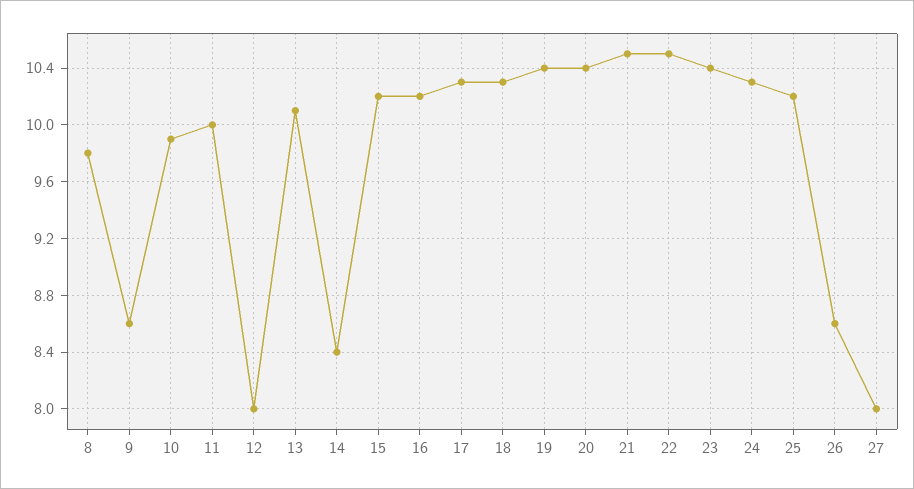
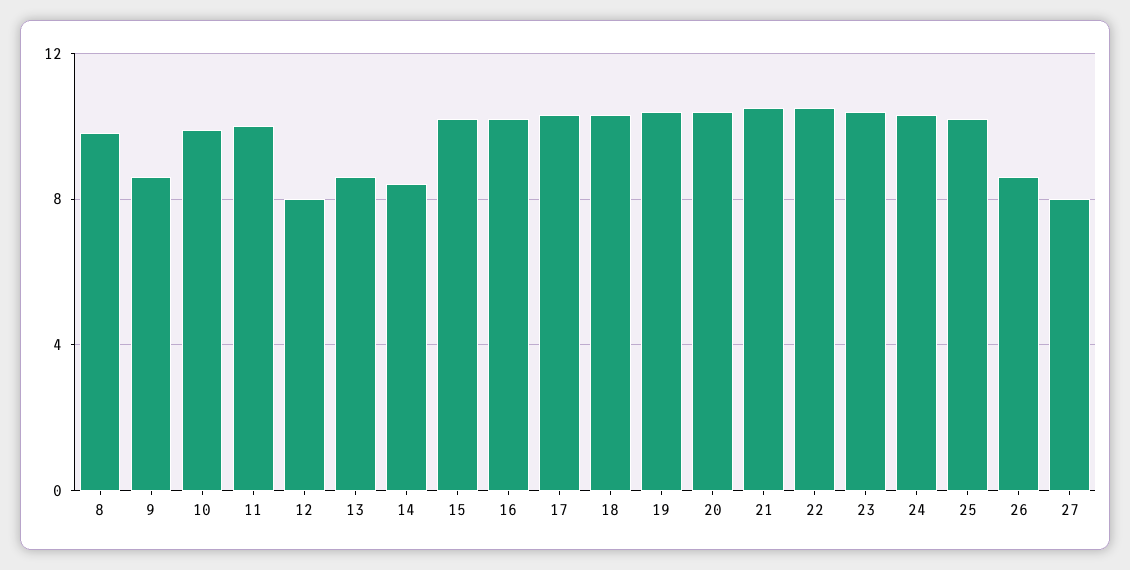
  {
    "8": 9.8,
    "9": 8.6,
    "10": 9.9,
    "11": 10,
    "12": 8,
-   "13": 10.1,
+   "13": 8.5,
    "14": 8.4,
    "15": 10.2,
    "16": 10.2,
    "17": 10.3,
    "18": 10.3,
    "19": 10.4,
    "20": 10.4,
    "21": 10.5,
    "22": 10.5,
    "23": 10.4,
    "24": 10.3,
    "25": 10.2,
    "26": 8.6,
    "27": 8
  }

